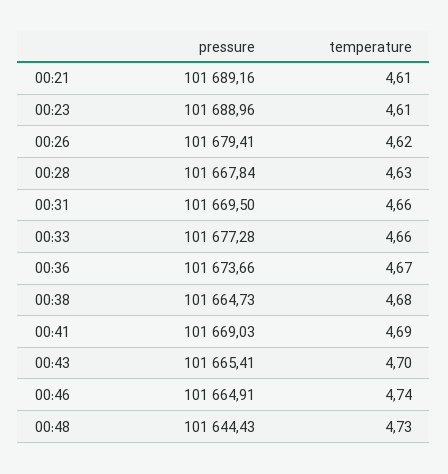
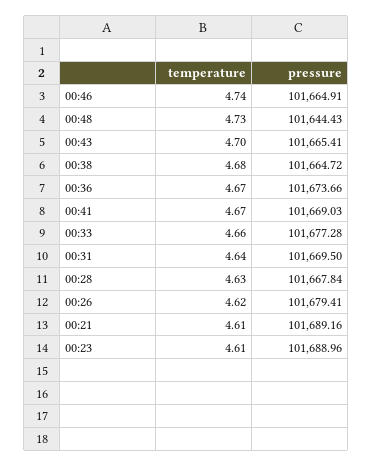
  {
    "pressure": {
      "00:21": 101689.16,
      "00:23": 101688.96,
      "00:26": 101679.41,
      "00:28": 101667.84,
      "00:31": 101669.5,
      "00:33": 101677.28,
      "00:36": 101673.66,
-     "00:38": 101664.73,
+     "00:38": 101664.72,
      "00:41": 101669.03,
      "00:43": 101665.41,
      "00:46": 101664.91,
      "00:48": 101644.43
    },
    "temperature": {
      "00:21": 4.61,
      "00:23": 4.61,
      "00:26": 4.62,
      "00:28": 4.63,
-     "00:31": 4.66,
+     "00:31": 4.64,
      "00:33": 4.66,
      "00:36": 4.67,
      "00:38": 4.68,
-     "00:41": 4.69,
+     "00:41": 4.67,
      "00:43": 4.7,
      "00:46": 4.74,
      "00:48": 4.73
    }
  }

